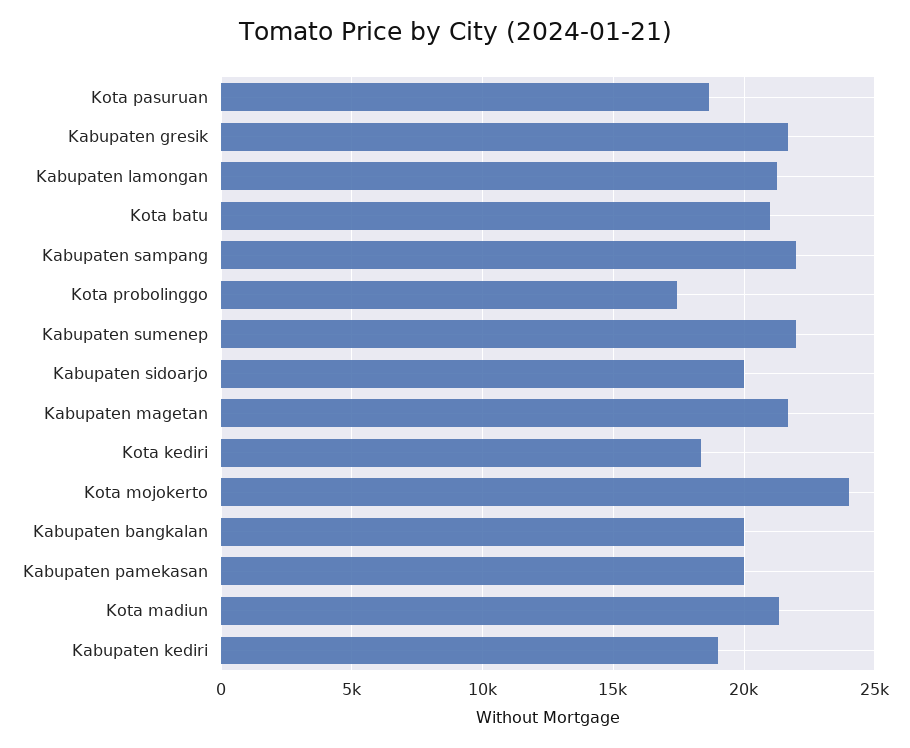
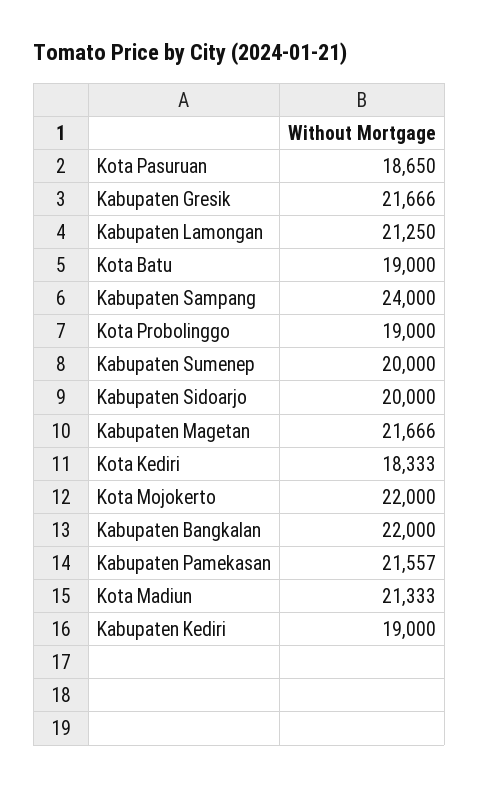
  {
    "Kota pasuruan": 18650,
    "Kabupaten gresik": 21666,
    "Kabupaten lamongan": 21250,
-   "Kota batu": 21000,
+   "Kota batu": 19000,
-   "Kabupaten sampang": 22000,
+   "Kabupaten sampang": 24000,
-   "Kota probolinggo": 17500,
+   "Kota probolinggo": 19000,
-   "Kabupaten sumenep": 22000,
+   "Kabupaten sumenep": 20000,
    "Kabupaten sidoarjo": 20000,
    "Kabupaten magetan": 21666,
    "Kota kediri": 18333,
-   "Kota mojokerto": 24000,
+   "Kota mojokerto": 22000,
-   "Kabupaten bangkalan": 20000,
+   "Kabupaten bangkalan": 22000,
-   "Kabupaten pamekasan": 20000,
+   "Kabupaten pamekasan": 21557,
    "Kota madiun": 21333,
    "Kabupaten kediri": 19000
  }

